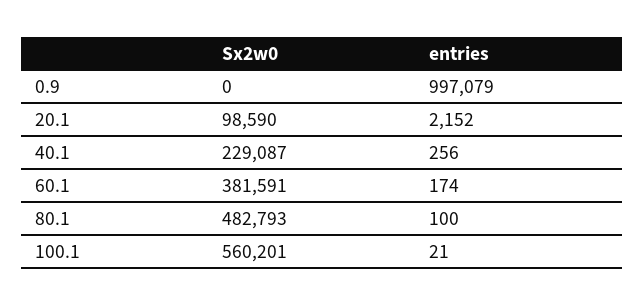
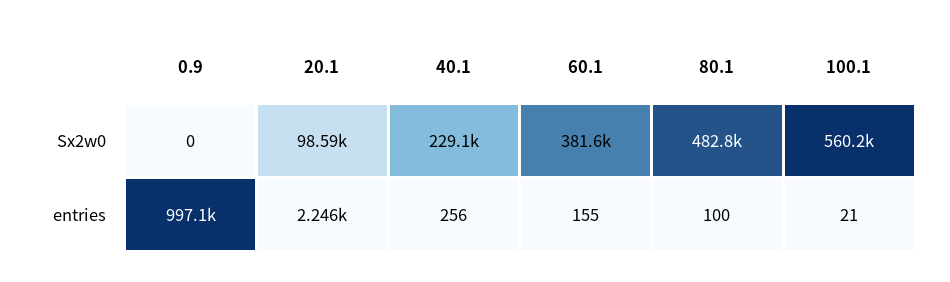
  {
    "Sx2w0": {
      "0.9": 0,
      "20.1": 98590,
      "40.1": 229087,
      "60.1": 381591,
      "80.1": 482793,
      "100.1": 560201
    },
    "entries": {
      "0.9": 997079,
-     "20.1": 2152,
+     "20.1": 2246,
      "40.1": 256,
-     "60.1": 174,
+     "60.1": 155,
      "80.1": 100,
      "100.1": 21
    }
  }

